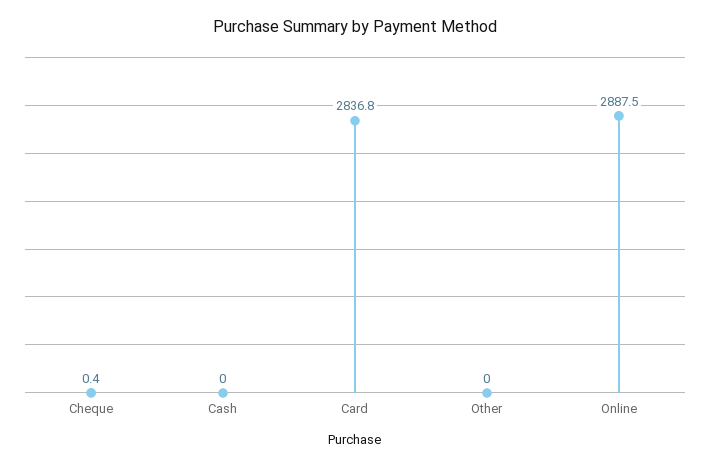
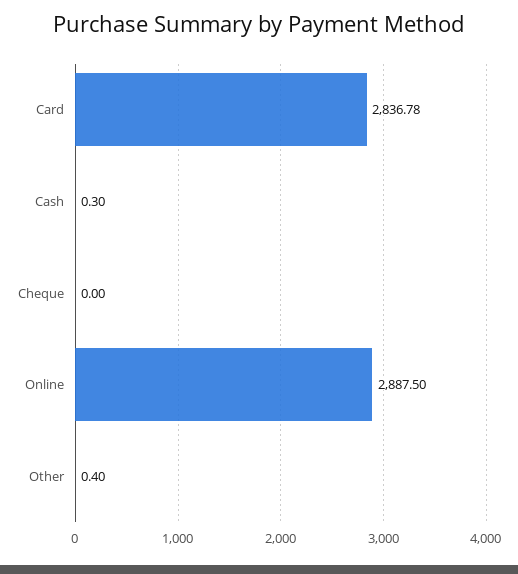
  {
-   "Cheque": 0.4,
+   "Cheque": 0,
-   "Cash": 0,
+   "Cash": 0.3,
    "Card": 2836.78,
-   "Other": 0,
+   "Other": 0.4,
    "Online": 2887.5
  }

